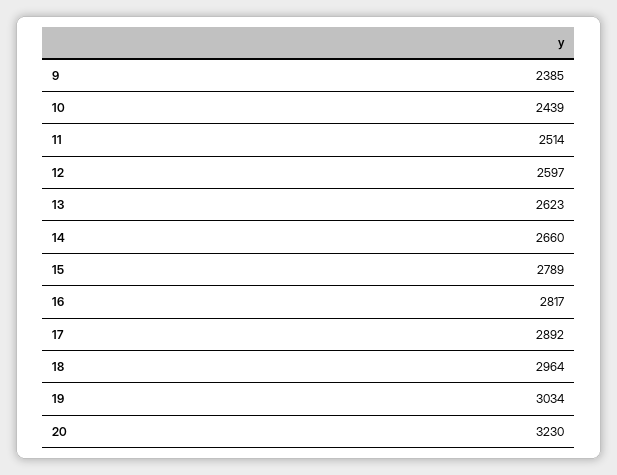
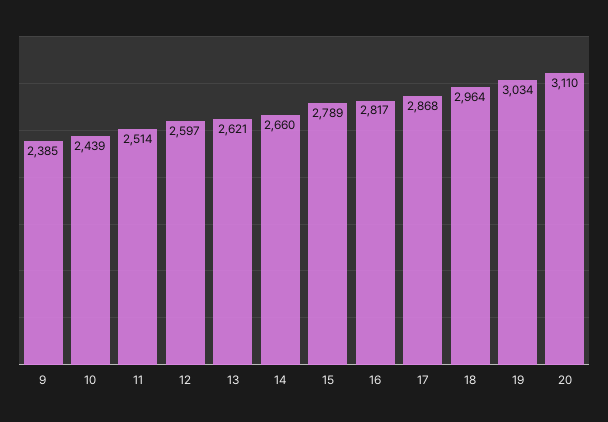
  {
    "9": 2385,
    "10": 2439,
    "11": 2514,
    "12": 2597,
-   "13": 2623,
+   "13": 2621,
    "14": 2660,
    "15": 2789,
    "16": 2817,
-   "17": 2892,
+   "17": 2868,
    "18": 2964,
    "19": 3034,
-   "20": 3230
+   "20": 3110
  }

